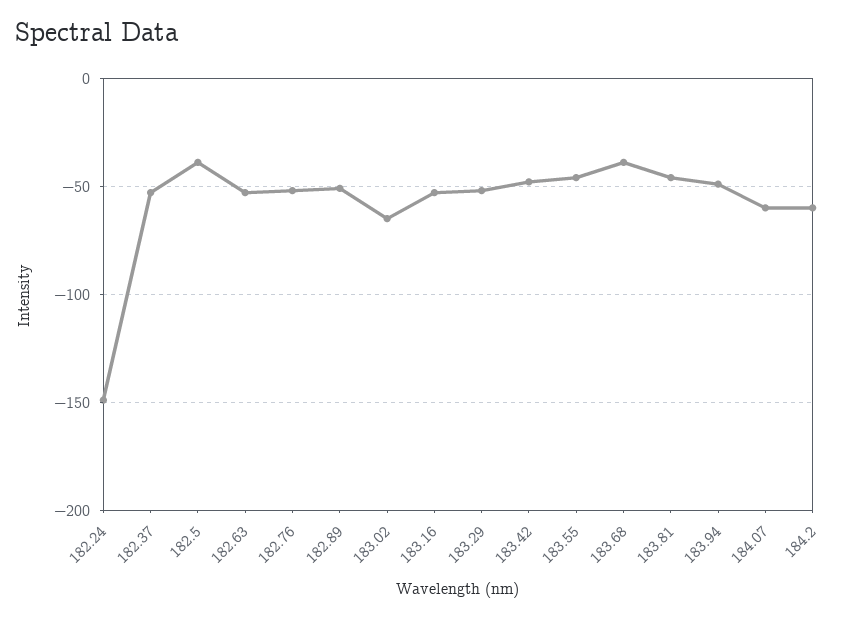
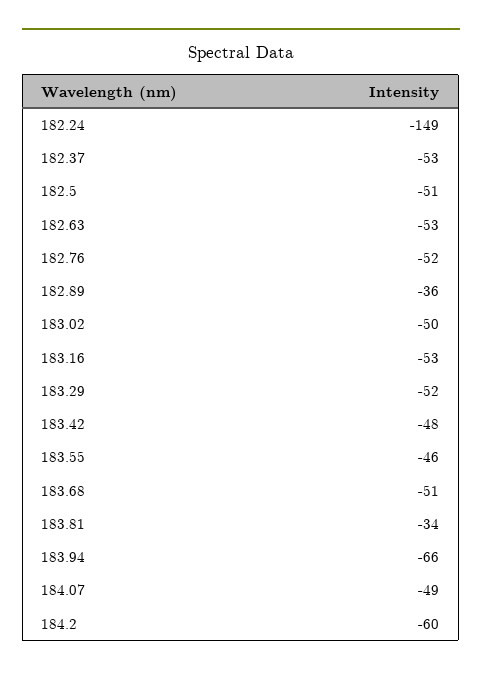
  {
    "182.24": -149,
    "182.37": -53,
-   "182.5": -40,
+   "182.5": -51,
    "182.63": -53,
    "182.76": -52,
-   "182.89": -50,
+   "182.89": -36,
-   "183.02": -65,
+   "183.02": -50,
    "183.16": -53,
    "183.29": -52,
    "183.42": -48,
    "183.55": -46,
-   "183.68": -40,
+   "183.68": -51,
-   "183.81": -45,
+   "183.81": -34,
-   "183.94": -50,
+   "183.94": -66,
-   "184.07": -60,
+   "184.07": -49,
    "184.2": -60
  }

